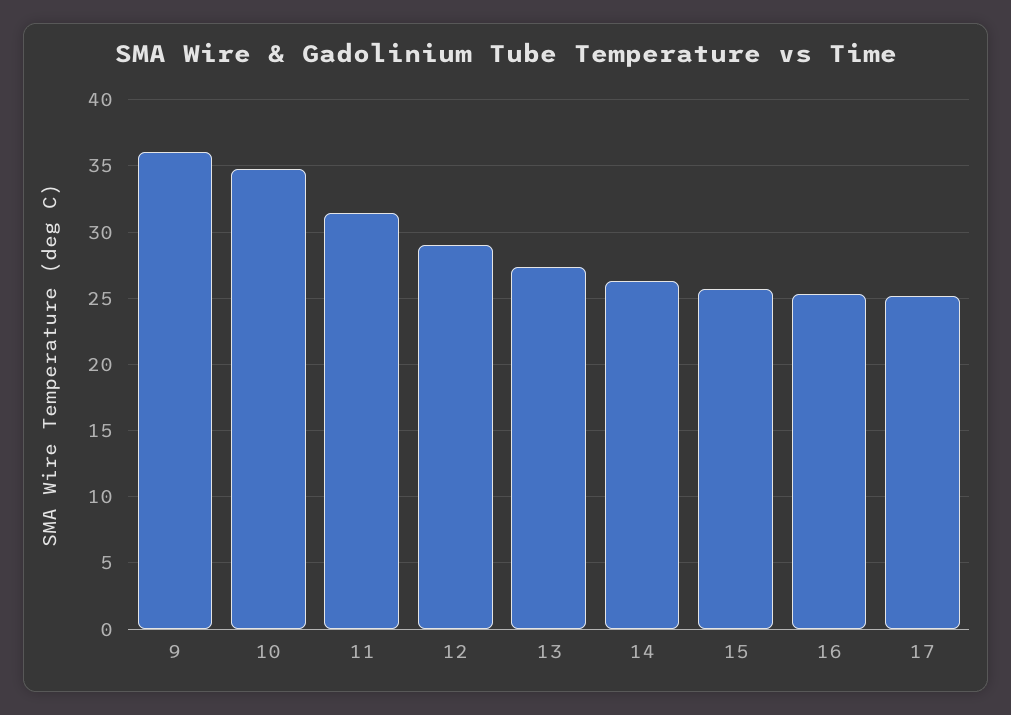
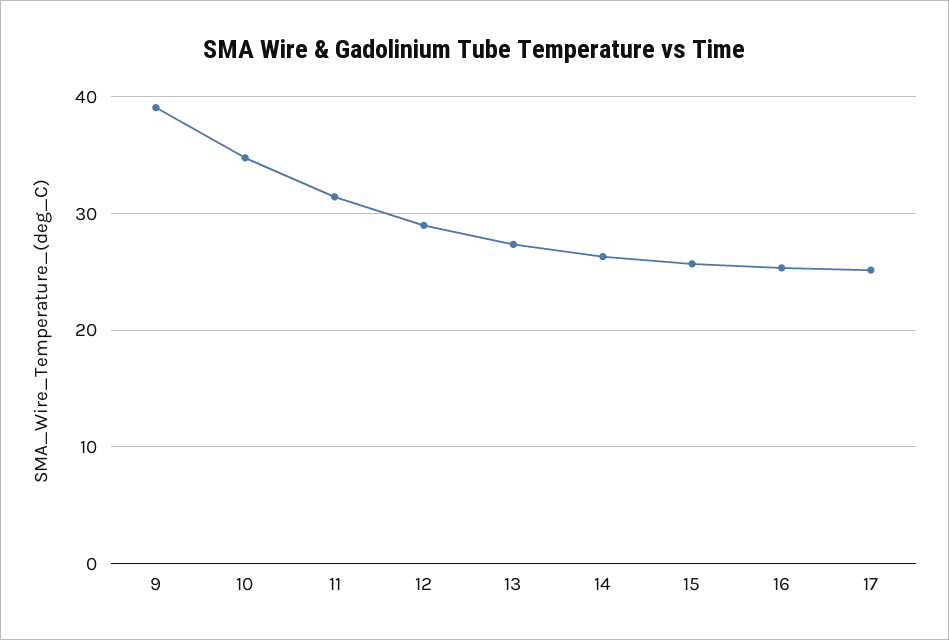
  {
-   "9": 36,
+   "9": 39,
    "10": 35,
    "11": 31.5,
    "12": 29,
    "13": 27.5,
    "14": 26.5,
    "15": 25.5,
    "16": 25.5,
    "17": 25
  }

